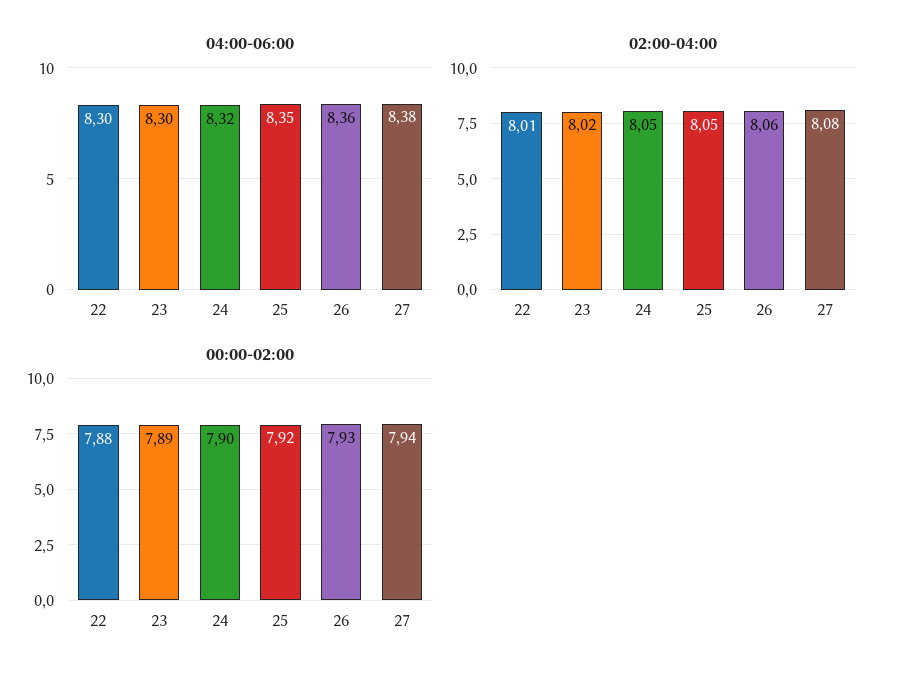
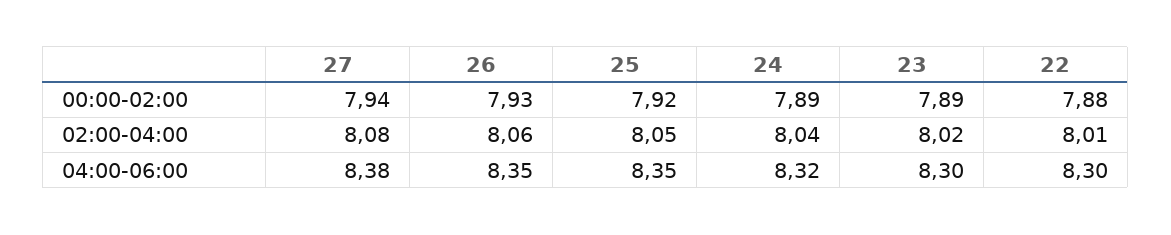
  {
    "04:00-06:00": {
      "22": 8.3,
      "23": 8.3,
      "24": 8.32,
      "25": 8.35,
-     "26": 8.36,
+     "26": 8.35,
      "27": 8.38
    },
    "02:00-04:00": {
      "22": 8.01,
      "23": 8.02,
-     "24": 8.05,
+     "24": 8.04,
      "25": 8.05,
      "26": 8.06,
      "27": 8.08
    },
    "00:00-02:00": {
      "22": 7.88,
      "23": 7.89,
-     "24": 7.9,
+     "24": 7.89,
      "25": 7.92,
      "26": 7.93,
      "27": 7.94
    }
  }

